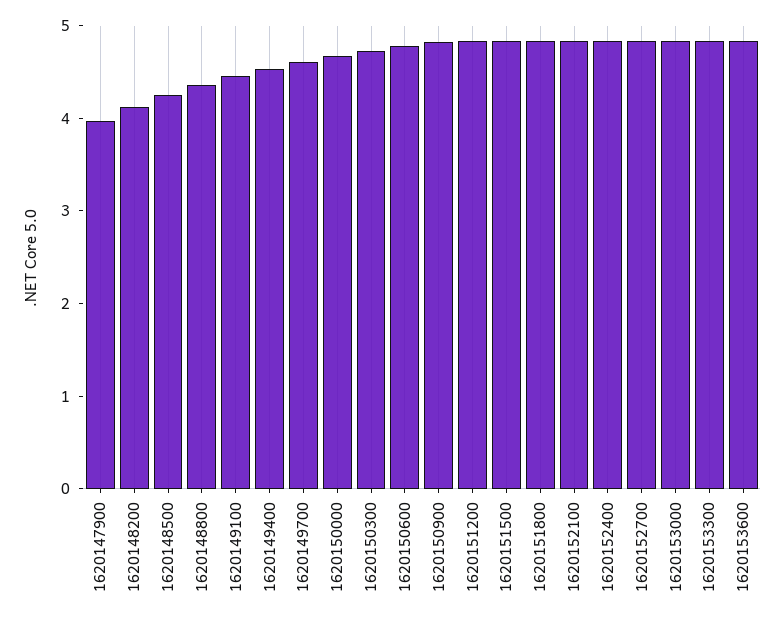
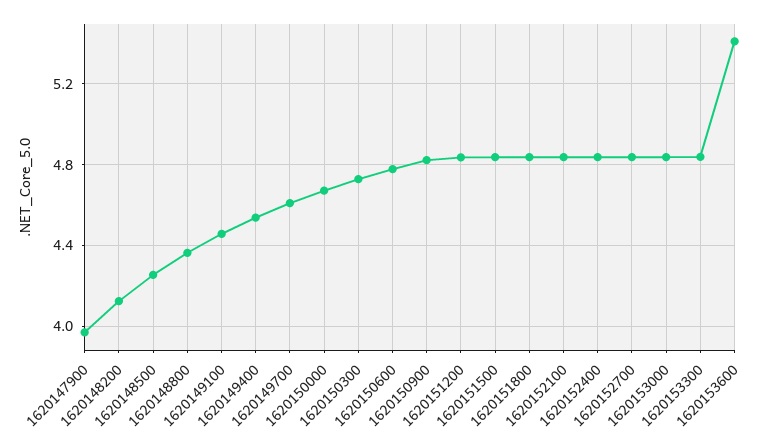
  {
    "1620147900": 3.95,
    "1620148200": 4.15,
    "1620148500": 4.25,
    "1620148800": 4.35,
    "1620149100": 4.45,
    "1620149400": 4.55,
    "1620149700": 4.6,
    "1620150000": 4.65,
    "1620150300": 4.75,
    "1620150600": 4.8,
    "1620150900": 4.8,
    "1620151200": 4.85,
    "1620151500": 4.85,
    "1620151800": 4.85,
    "1620152100": 4.85,
    "1620152400": 4.85,
    "1620152700": 4.85,
    "1620153000": 4.85,
    "1620153300": 4.85,
-   "1620153600": 4.8
+   "1620153600": 5.4
  }

